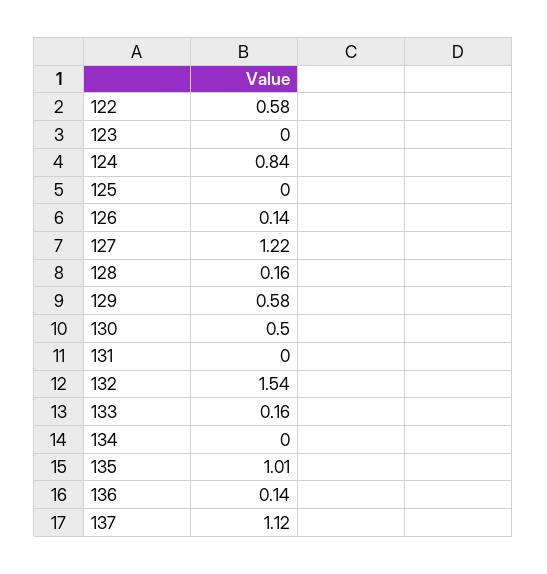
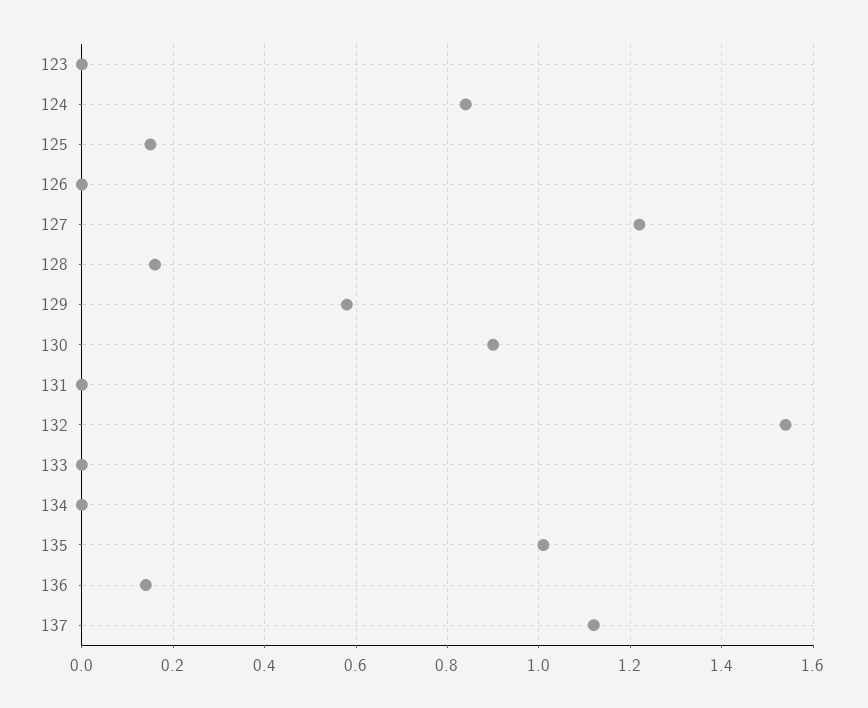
  {
-   "122": 0.58,
    "123": 0,
    "124": 0.84,
-   "125": 0,
+   "125": 0.15,
-   "126": 0.14,
+   "126": 0,
    "127": 1.22,
    "128": 0.16,
    "129": 0.58,
-   "130": 0.5,
+   "130": 0.9,
    "131": 0,
    "132": 1.54,
-   "133": 0.16,
+   "133": 0,
    "134": 0,
    "135": 1.01,
    "136": 0.14,
    "137": 1.12
  }

